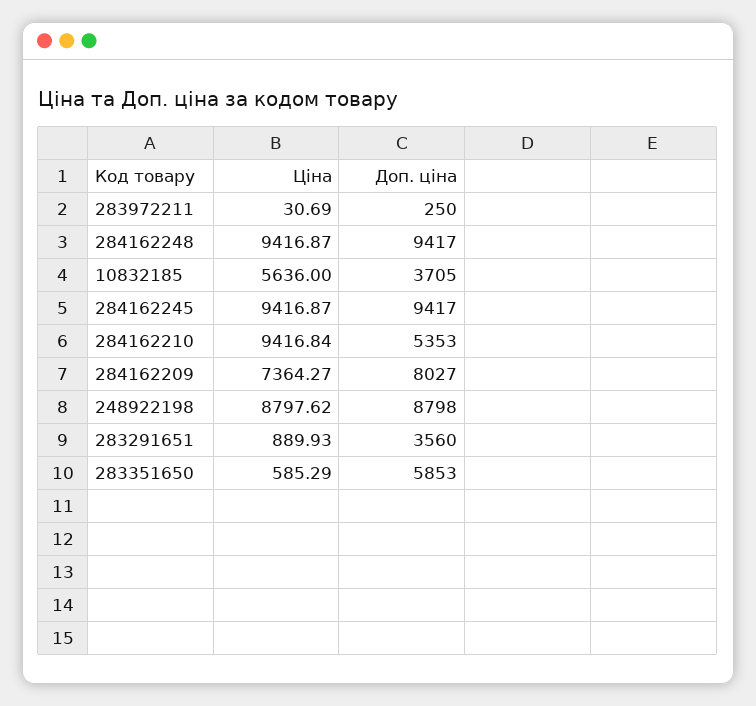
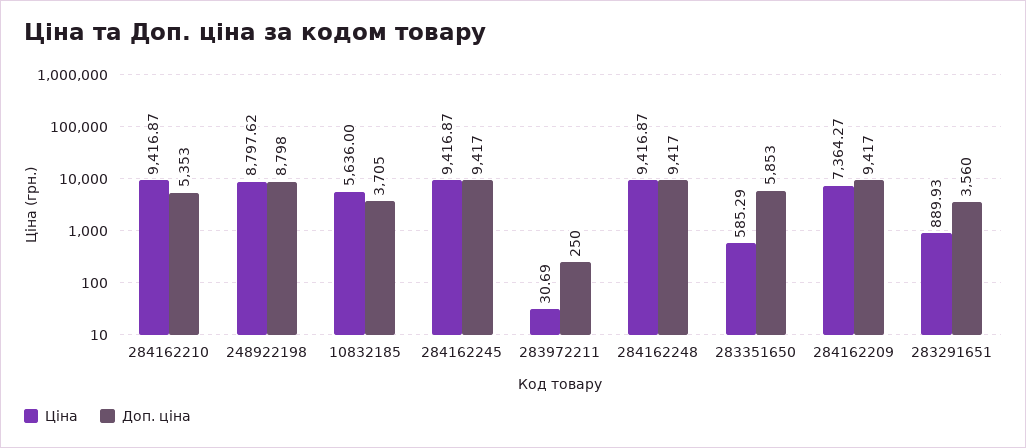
  {
    "Ціна": {
      "283972211": 30.69,
      "284162248": 9416.87,
      "10832185": 5636,
      "284162245": 9416.87,
-     "284162210": 9416.84,
+     "284162210": 9416.87,
      "284162209": 7364.27,
      "248922198": 8797.62,
      "283291651": 889.93,
      "283351650": 585.29
    },
    "Доп. ціна": {
      "283972211": 250,
      "284162248": 9417,
      "10832185": 3705,
      "284162245": 9417,
      "284162210": 5353,
-     "284162209": 8027,
+     "284162209": 9417,
      "248922198": 8798,
      "283291651": 3560,
      "283351650": 5853
    }
  }

